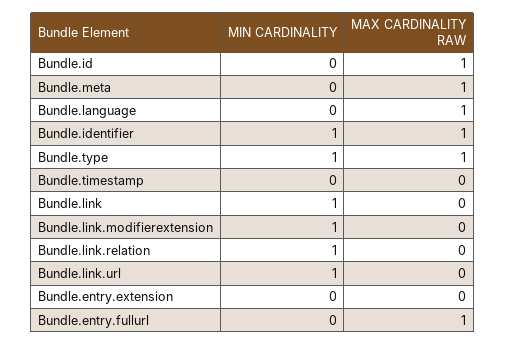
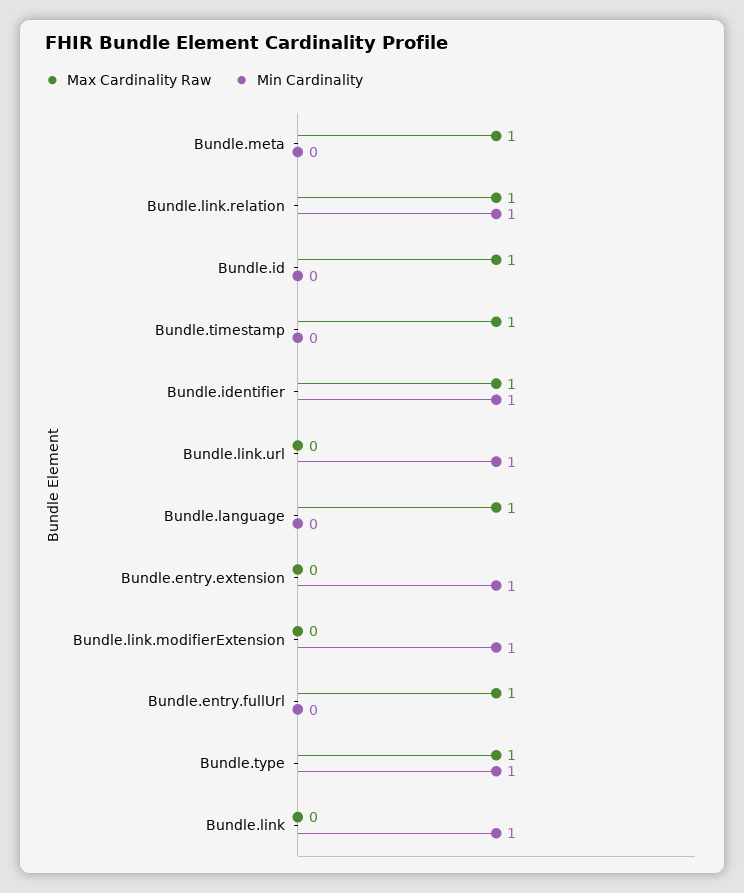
  {
    "MIN CARDINALITY": {
      "Bundle.id": 0,
      "Bundle.meta": 0,
      "Bundle.language": 0,
      "Bundle.identifier": 1,
      "Bundle.type": 1,
      "Bundle.timestamp": 0,
      "Bundle.link": 1,
      "Bundle.link.modifierextension": 1,
      "Bundle.link.relation": 1,
      "Bundle.link.url": 1,
-     "Bundle.entry.extension": 0,
+     "Bundle.entry.extension": 1,
      "Bundle.entry.fullurl": 0
    },
    "MAX CARDINALITY RAW": {
      "Bundle.id": 1,
      "Bundle.meta": 1,
      "Bundle.language": 1,
      "Bundle.identifier": 1,
      "Bundle.type": 1,
-     "Bundle.timestamp": 0,
+     "Bundle.timestamp": 1,
      "Bundle.link": 0,
      "Bundle.link.modifierextension": 0,
-     "Bundle.link.relation": 0,
+     "Bundle.link.relation": 1,
      "Bundle.link.url": 0,
      "Bundle.entry.extension": 0,
      "Bundle.entry.fullurl": 1
    }
  }

